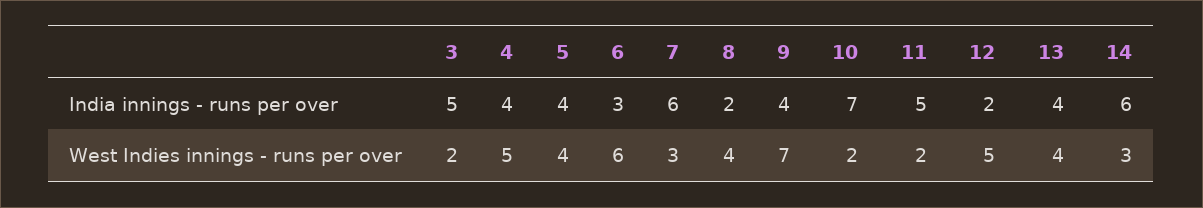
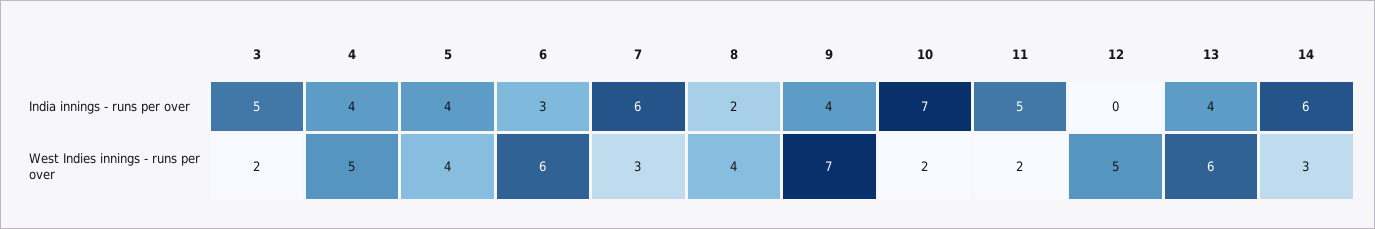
  {
    "3": {
      "India innings - runs per over": 5,
      "West Indies innings - runs per over": 2
    },
    "4": {
      "India innings - runs per over": 4,
      "West Indies innings - runs per over": 5
    },
    "5": {
      "India innings - runs per over": 4,
      "West Indies innings - runs per over": 4
    },
    "6": {
      "India innings - runs per over": 3,
      "West Indies innings - runs per over": 6
    },
    "7": {
      "India innings - runs per over": 6,
      "West Indies innings - runs per over": 3
    },
    "8": {
      "India innings - runs per over": 2,
      "West Indies innings - runs per over": 4
    },
    "9": {
      "India innings - runs per over": 4,
      "West Indies innings - runs per over": 7
    },
    "10": {
      "India innings - runs per over": 7,
      "West Indies innings - runs per over": 2
    },
    "11": {
      "India innings - runs per over": 5,
      "West Indies innings - runs per over": 2
    },
    "12": {
-     "India innings - runs per over": 2,
+     "India innings - runs per over": 0,
      "West Indies innings - runs per over": 5
    },
    "13": {
      "India innings - runs per over": 4,
-     "West Indies innings - runs per over": 4
+     "West Indies innings - runs per over": 6
    },
    "14": {
      "India innings - runs per over": 6,
      "West Indies innings - runs per over": 3
    }
  }

